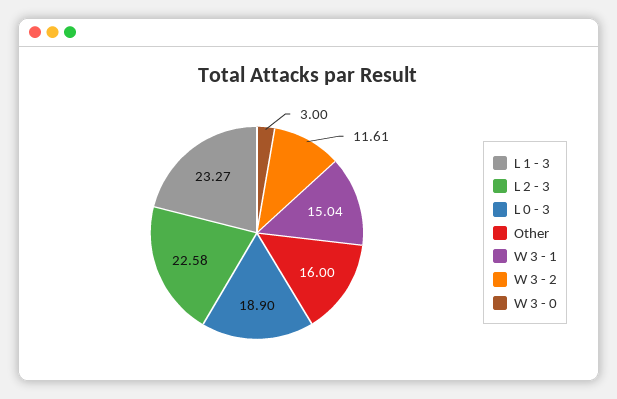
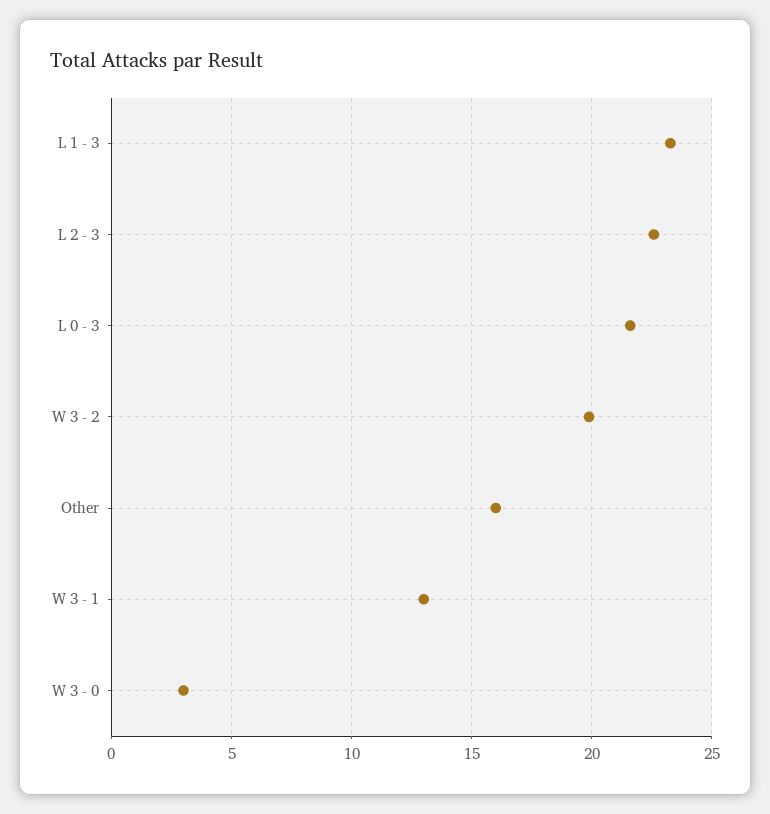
  {
    "L 1 - 3": 23.27,
    "L 2 - 3": 22.58,
-   "L 0 - 3": 18.9,
+   "L 0 - 3": 21.5,
    "Other": 16,
-   "W 3 - 1": 15.04,
+   "W 3 - 1": 13,
-   "W 3 - 2": 11.61,
+   "W 3 - 2": 20,
    "W 3 - 0": 3
  }

